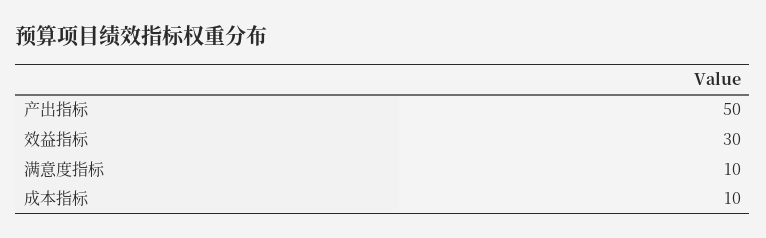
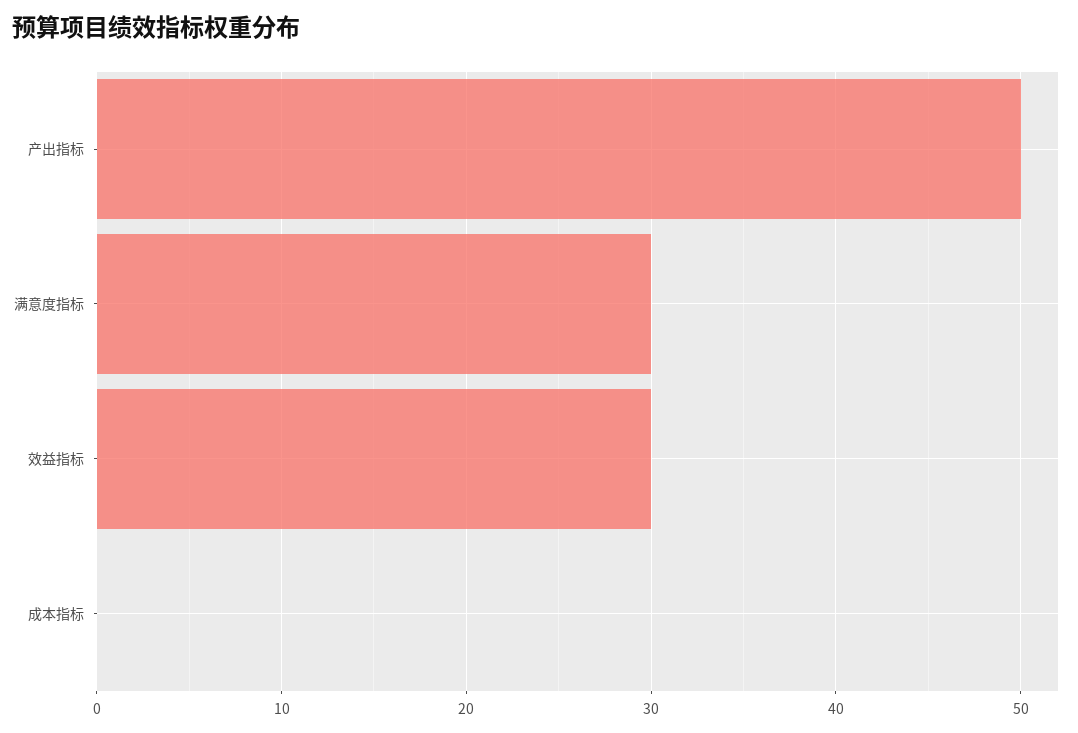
  {
    "产出指标": 50,
    "效益指标": 30,
-   "满意度指标": 10,
+   "满意度指标": 30,
-   "成本指标": 10
+   "成本指标": 0
  }

